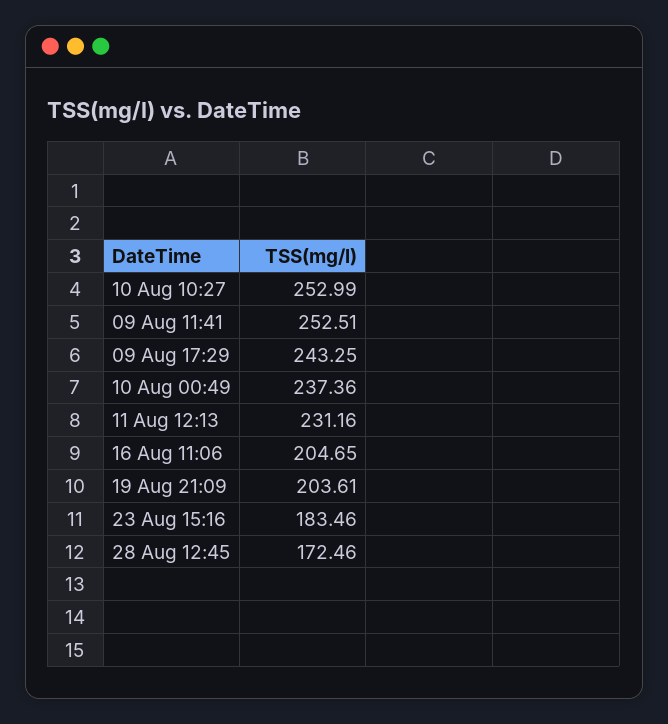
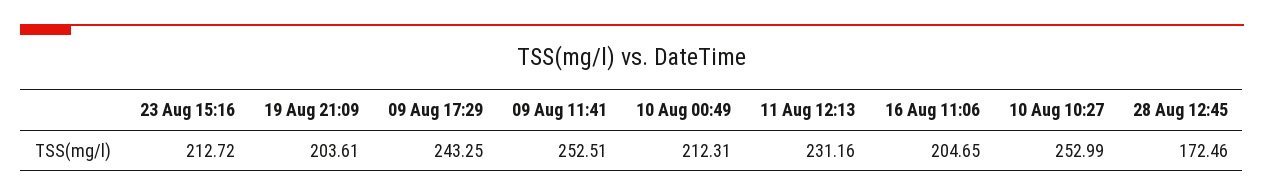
  {
    "10 Aug 10:27": 252.99,
    "09 Aug 11:41": 252.51,
    "09 Aug 17:29": 243.25,
-   "10 Aug 00:49": 237.36,
+   "10 Aug 00:49": 212.31,
    "11 Aug 12:13": 231.16,
    "16 Aug 11:06": 204.65,
    "19 Aug 21:09": 203.61,
-   "23 Aug 15:16": 183.46,
+   "23 Aug 15:16": 212.72,
    "28 Aug 12:45": 172.46
  }

